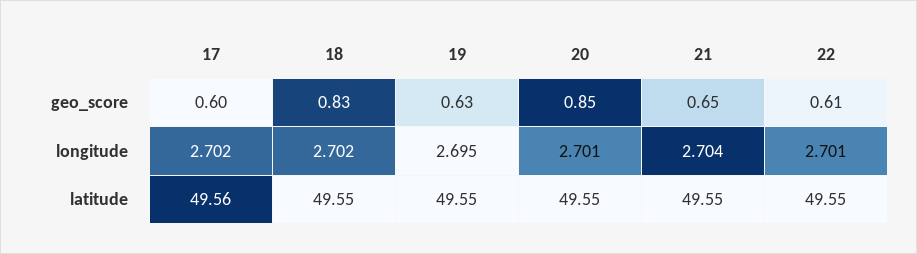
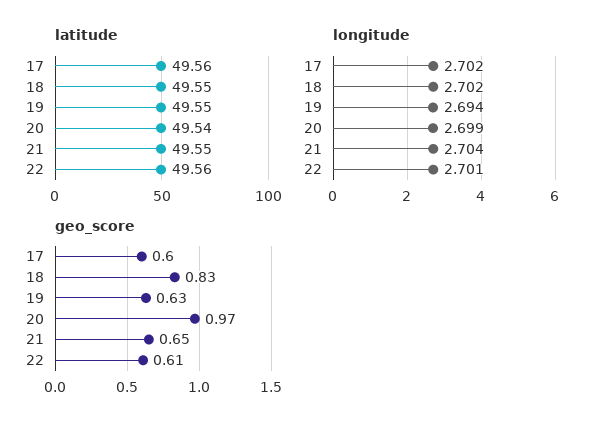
  {
    "geo_score": {
      "17": 0.6,
      "18": 0.83,
      "19": 0.63,
-     "20": 0.85,
+     "20": 0.97,
      "21": 0.65,
      "22": 0.61
    },
    "longitude": {
      "17": 2.702,
      "18": 2.702,
-     "19": 2.695,
+     "19": 2.694,
-     "20": 2.701,
+     "20": 2.699,
      "21": 2.704,
      "22": 2.701
    },
    "latitude": {
      "17": 49.56,
      "18": 49.55,
      "19": 49.55,
-     "20": 49.55,
+     "20": 49.54,
      "21": 49.55,
-     "22": 49.55
+     "22": 49.56
    }
  }

